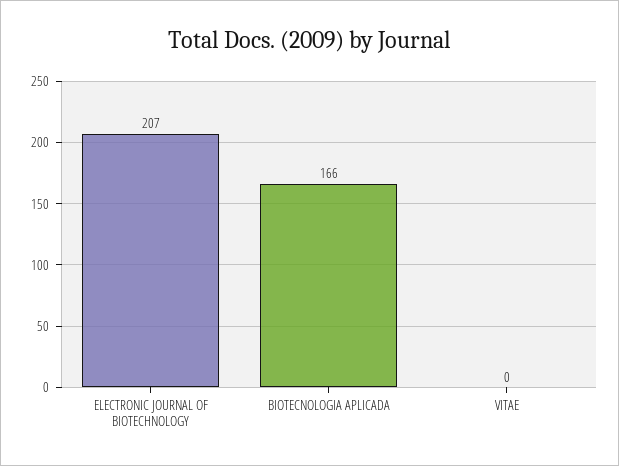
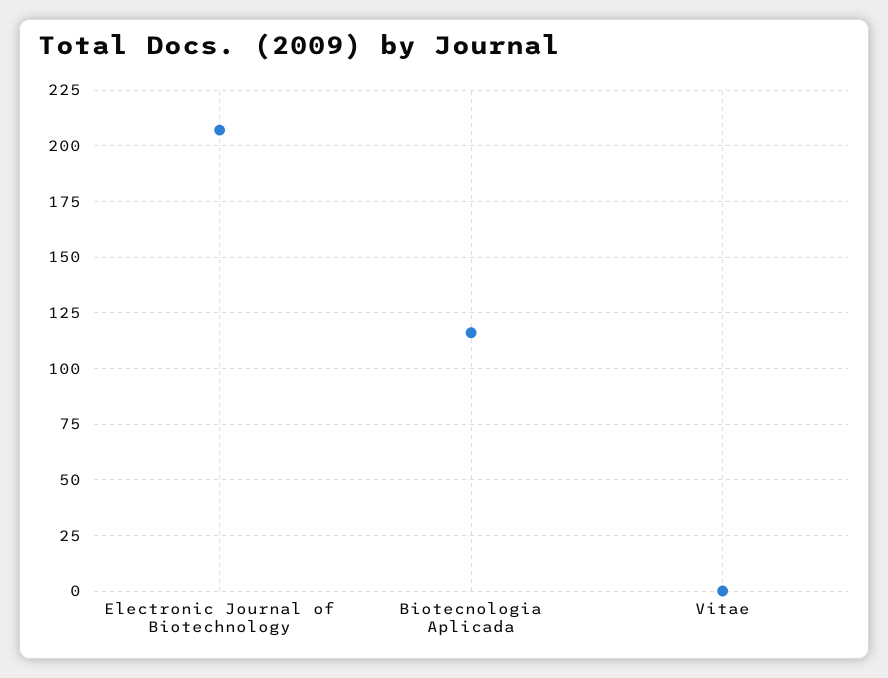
  {
    "ELECTRONIC JOURNAL OF BIOTECHNOLOGY": 207,
-   "BIOTECNOLOGIA APLICADA": 166,
+   "BIOTECNOLOGIA APLICADA": 115,
    "VITAE": 0
  }

